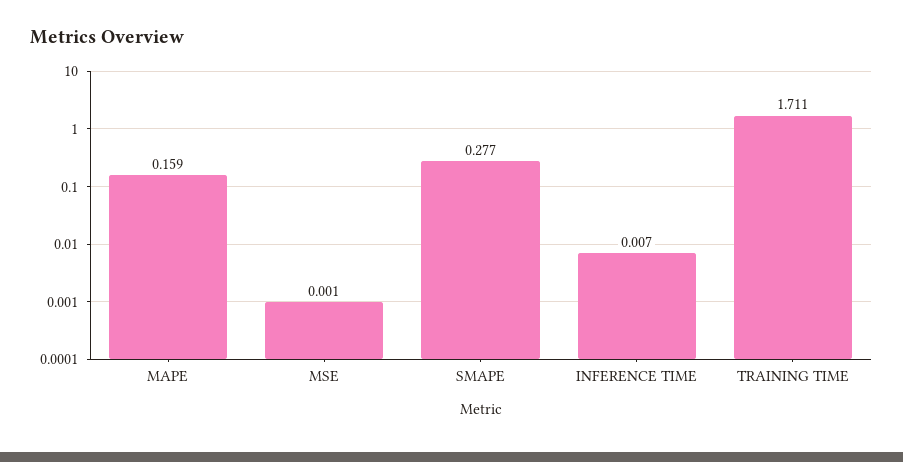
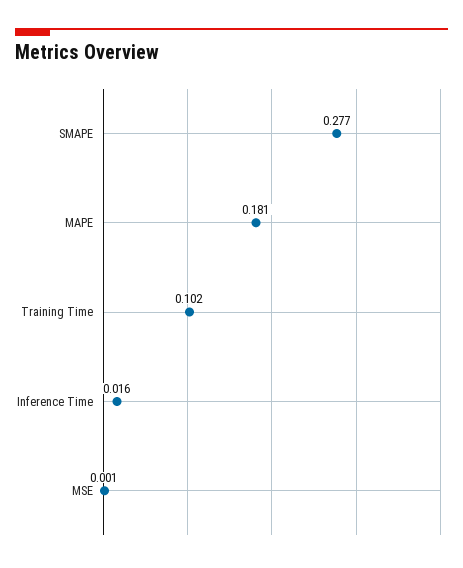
  {
-   "MAPE": 0.159,
+   "MAPE": 0.181,
    "MSE": 0.001,
    "SMAPE": 0.277,
-   "INFERENCE TIME": 0.007,
+   "INFERENCE TIME": 0.016,
-   "TRAINING TIME": 1.711
+   "TRAINING TIME": 0.102
  }

